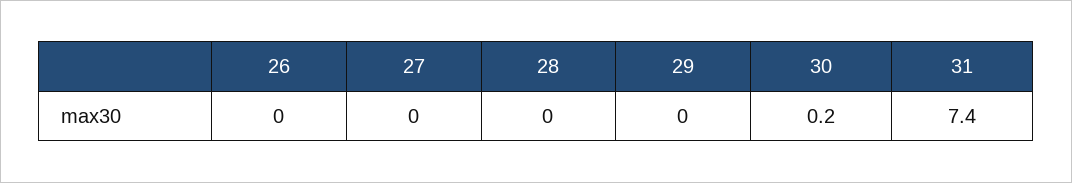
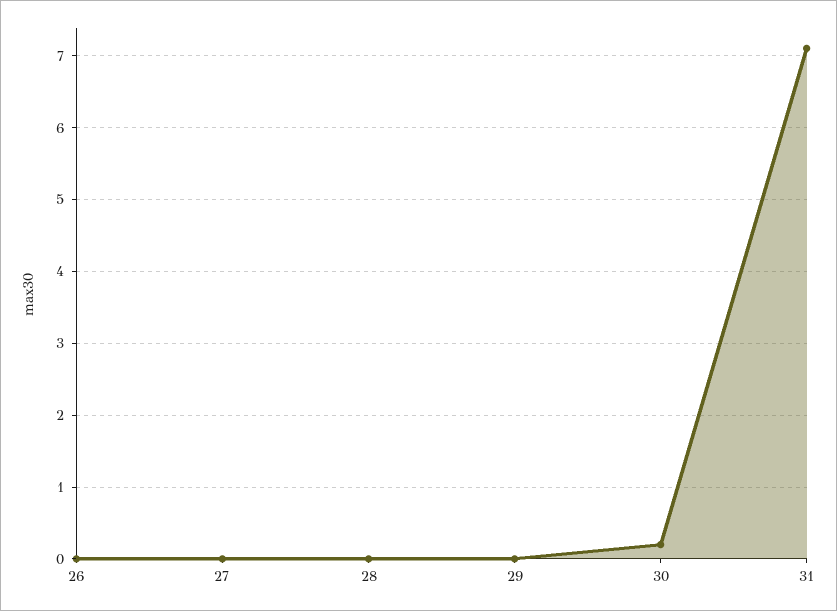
  {
    "26": 0,
    "27": 0,
    "28": 0,
    "29": 0,
    "30": 0.2,
-   "31": 7.4
+   "31": 7.1
  }

